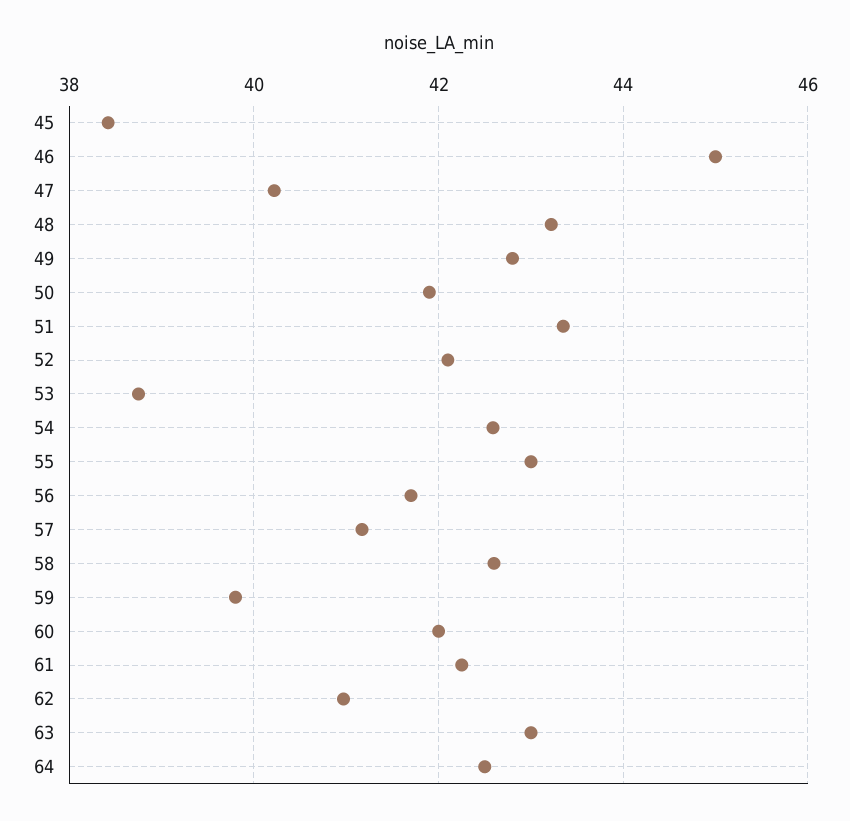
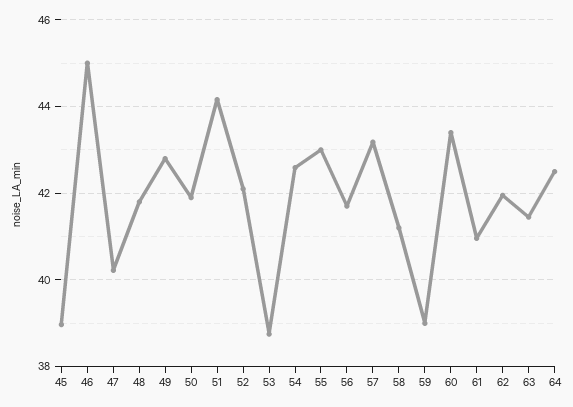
  {
-   "45": 38.4,
+   "45": 39,
    "46": 45,
    "47": 40.2,
-   "48": 43.2,
+   "48": 41.8,
    "49": 42.8,
    "50": 42,
-   "51": 43.4,
+   "51": 44.2,
    "52": 42.2,
    "53": 38.8,
    "54": 42.6,
    "55": 43,
    "56": 41.8,
-   "57": 41.2,
+   "57": 43.2,
-   "58": 42.6,
+   "58": 41.2,
-   "59": 39.8,
+   "59": 39,
-   "60": 42,
+   "60": 43.4,
-   "61": 42.2,
+   "61": 41,
-   "62": 41,
+   "62": 42,
-   "63": 43,
+   "63": 41.4,
    "64": 42.6
  }

